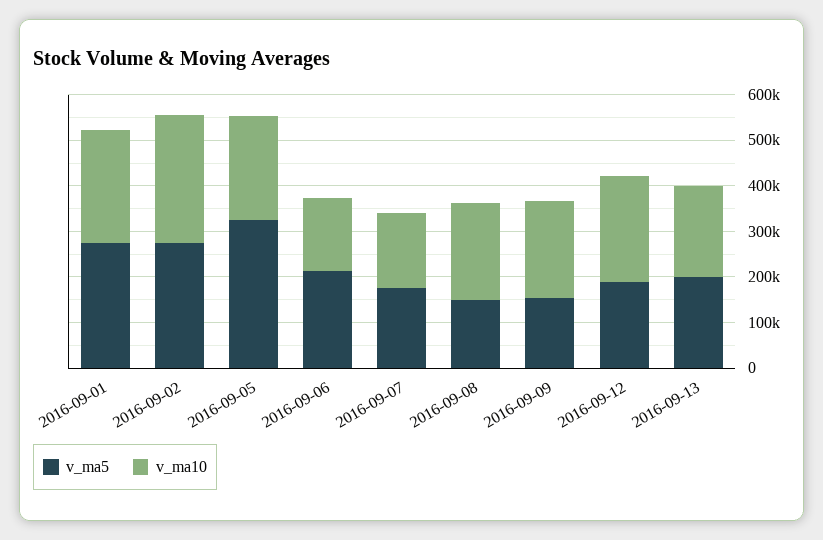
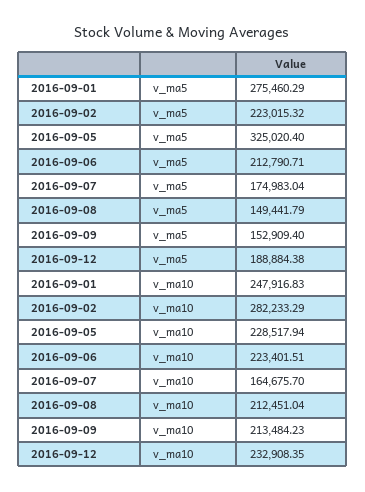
  {
    "v_ma5": {
      "2016-09-01": 275460.29,
-     "2016-09-02": 280000,
+     "2016-09-02": 223015.32,
      "2016-09-05": 325020.4,
      "2016-09-06": 212790.71,
      "2016-09-07": 174983.04,
      "2016-09-08": 149441.79,
      "2016-09-09": 152909.4,
-     "2016-09-12": 188884.38,
+     "2016-09-12": 188884.38
-     "2016-09-13": 200000
    },
    "v_ma10": {
      "2016-09-01": 247916.83,
      "2016-09-02": 282233.29,
      "2016-09-05": 228517.94,
-     "2016-09-06": 160000,
+     "2016-09-06": 223401.51,
      "2016-09-07": 164675.7,
      "2016-09-08": 212451.04,
      "2016-09-09": 213484.23,
-     "2016-09-12": 232908.35,
+     "2016-09-12": 232908.35
-     "2016-09-13": 200000
    }
  }

